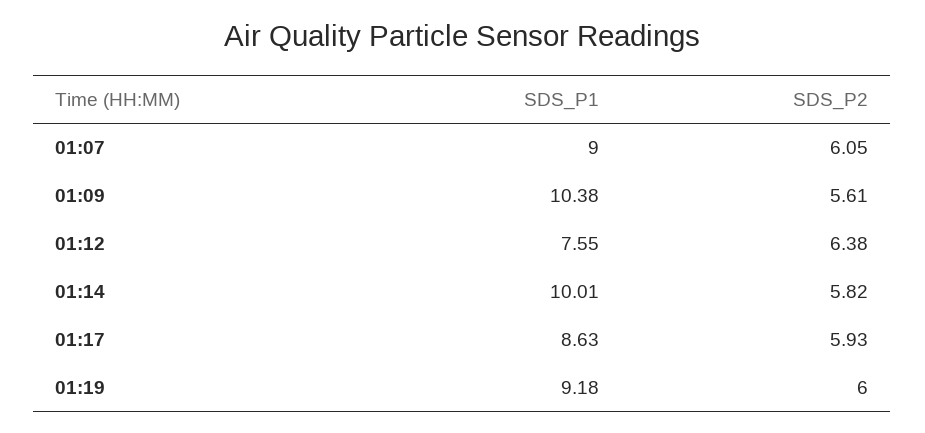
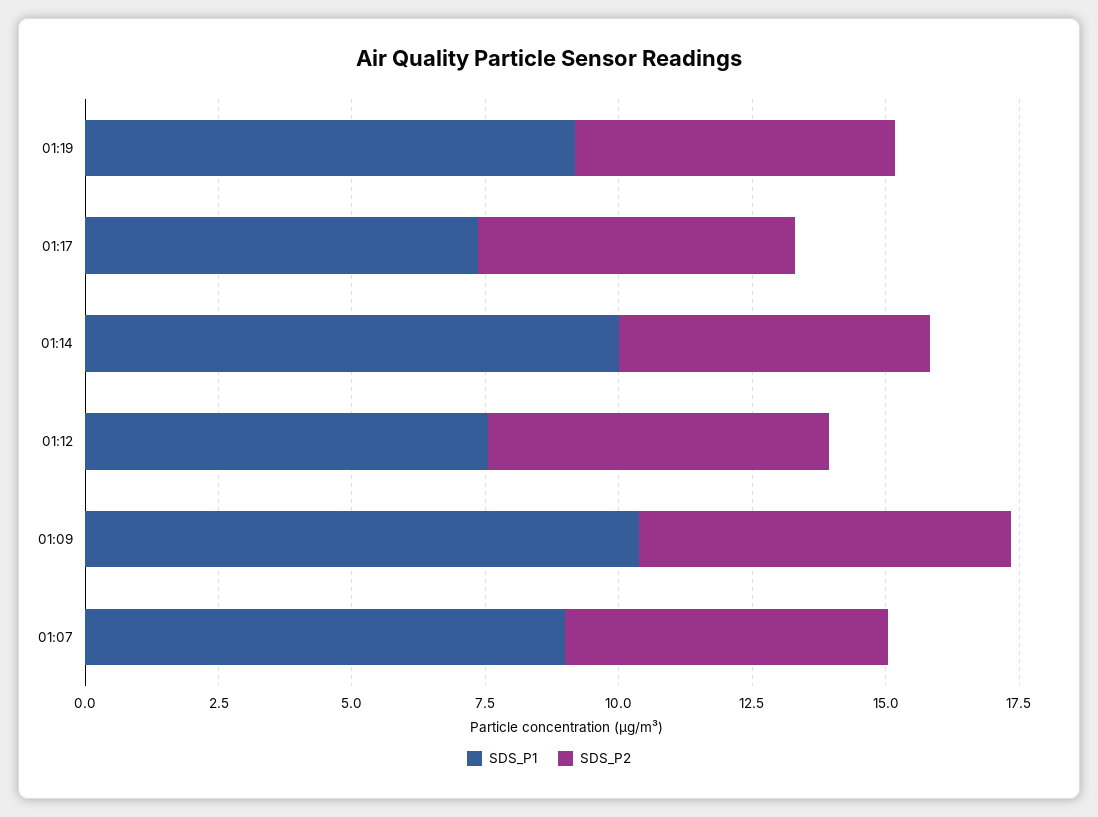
  {
    "SDS_P1": {
      "01:07": 9,
      "01:09": 10.38,
      "01:12": 7.55,
      "01:14": 10.01,
-     "01:17": 8.63,
+     "01:17": 7.5,
      "01:19": 9.18
    },
    "SDS_P2": {
      "01:07": 6.05,
-     "01:09": 5.61,
+     "01:09": 7,
      "01:12": 6.38,
      "01:14": 5.82,
      "01:17": 5.93,
      "01:19": 6
    }
  }

